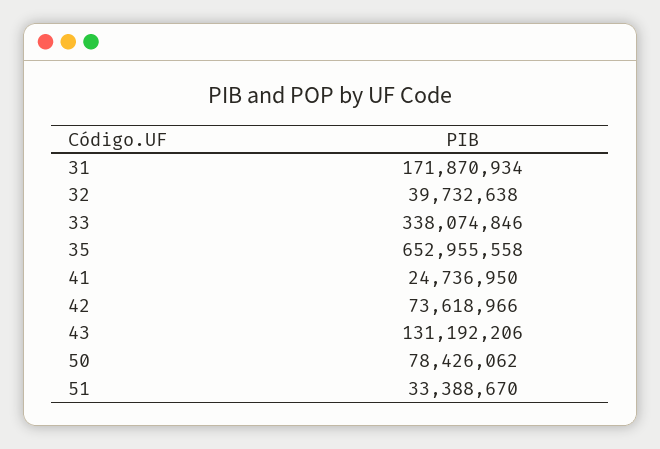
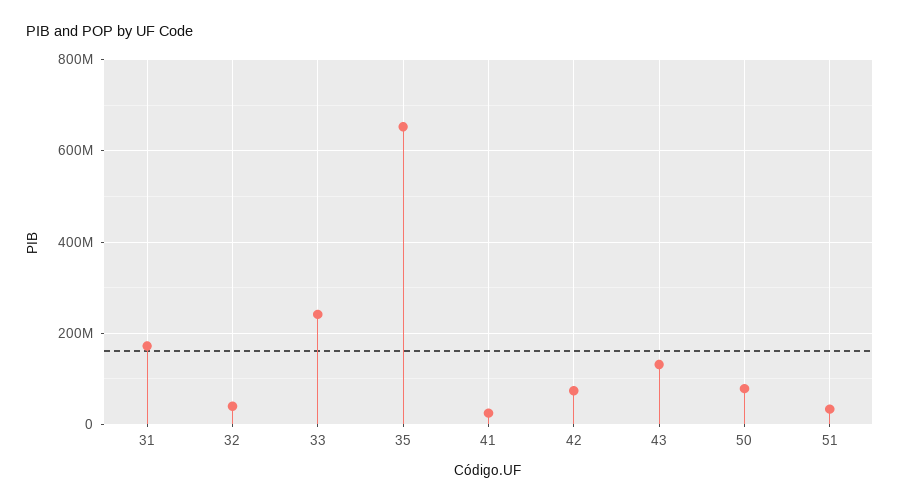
  {
    "31": 171870934,
    "32": 39732638,
-   "33": 338074846,
+   "33": 240000000,
    "35": 652955558,
    "41": 24736950,
    "42": 73618966,
    "43": 131192206,
    "50": 78426062,
    "51": 33388670
  }

